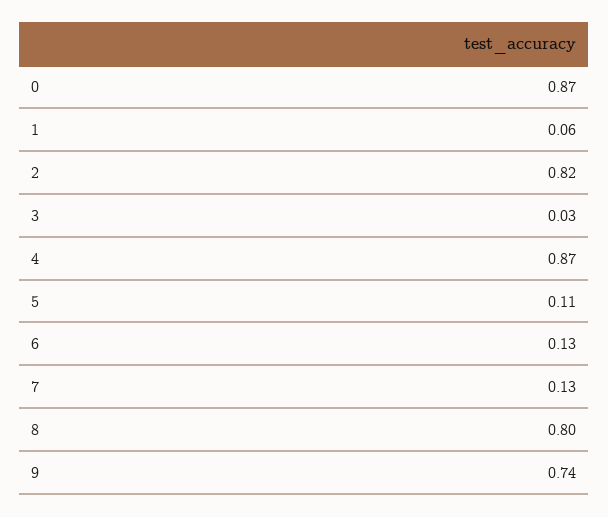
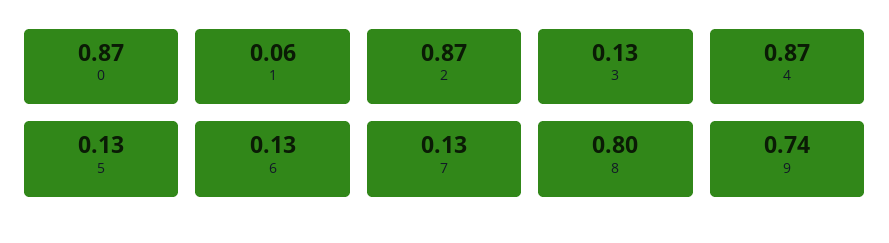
  {
    "0": 0.87,
    "1": 0.06,
-   "2": 0.82,
+   "2": 0.87,
-   "3": 0.03,
+   "3": 0.13,
    "4": 0.87,
-   "5": 0.11,
+   "5": 0.13,
    "6": 0.13,
    "7": 0.13,
    "8": 0.8,
    "9": 0.74
  }

